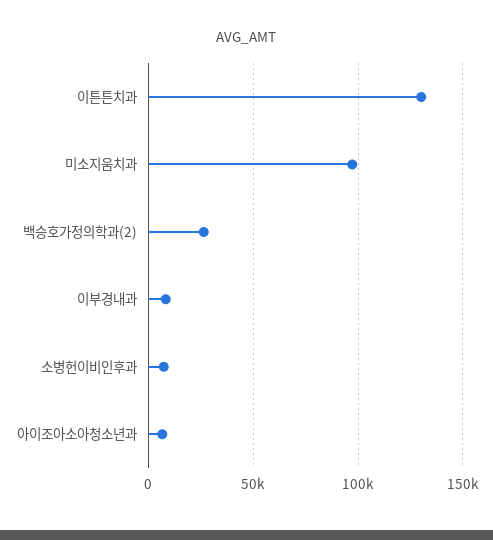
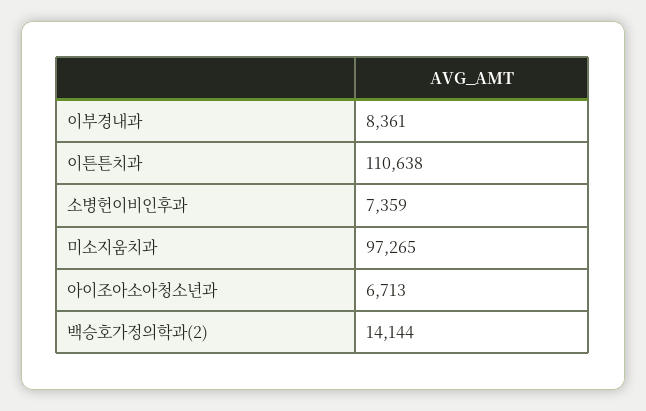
  {
-   "이튼튼치과": 130000,
+   "이튼튼치과": 110638,
    "미소지움치과": 97265,
-   "백승호가정의학과(2)": 25000,
+   "백승호가정의학과(2)": 14144,
    "이부경내과": 8361,
    "소병헌이비인후과": 7359,
    "아이조아소아청소년과": 6713
  }

